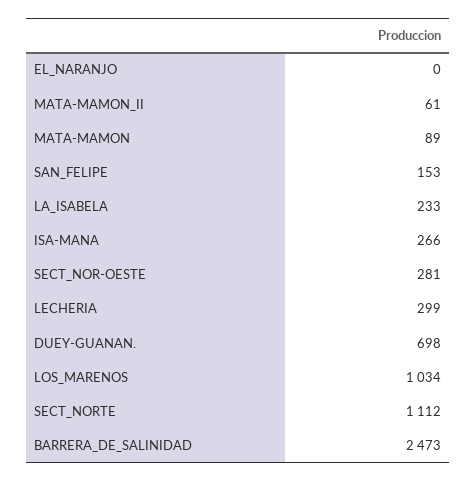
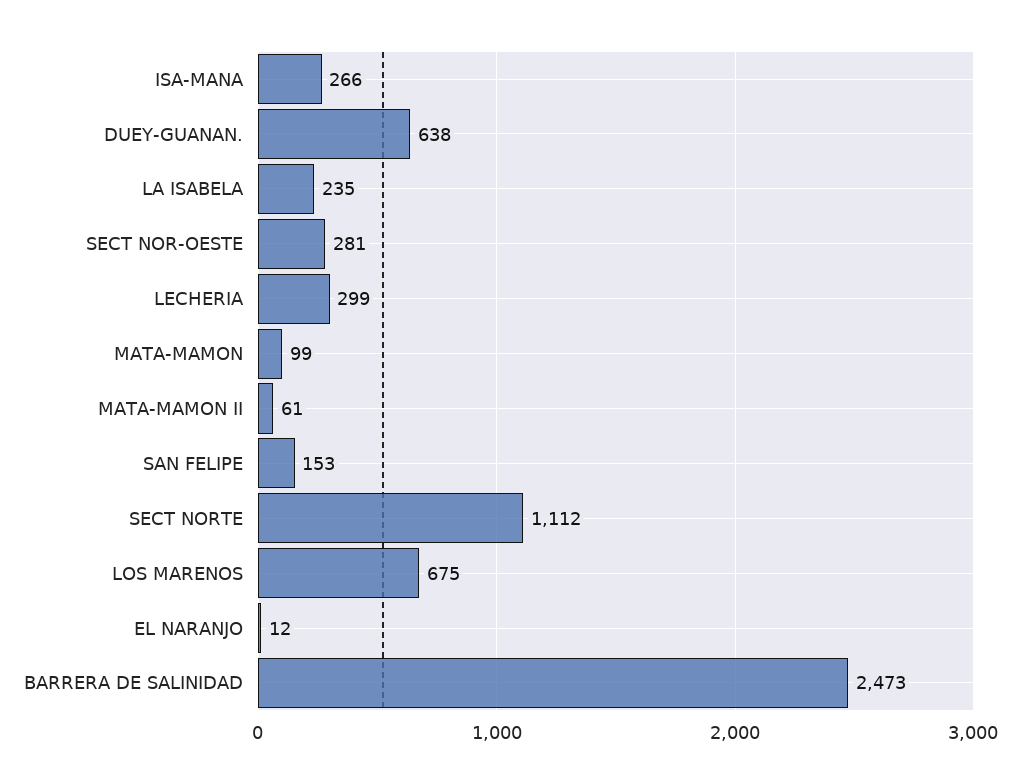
  {
-   "EL_NARANJO": 0,
+   "EL_NARANJO": 12,
    "MATA-MAMON_II": 61,
-   "MATA-MAMON": 89,
+   "MATA-MAMON": 99,
    "SAN_FELIPE": 153,
-   "LA_ISABELA": 233,
+   "LA_ISABELA": 235,
    "ISA-MANA": 266,
    "SECT_NOR-OESTE": 281,
    "LECHERIA": 299,
-   "DUEY-GUANAN.": 698,
+   "DUEY-GUANAN.": 638,
-   "LOS_MARENOS": 1034,
+   "LOS_MARENOS": 675,
    "SECT_NORTE": 1112,
    "BARRERA_DE_SALINIDAD": 2473
  }

